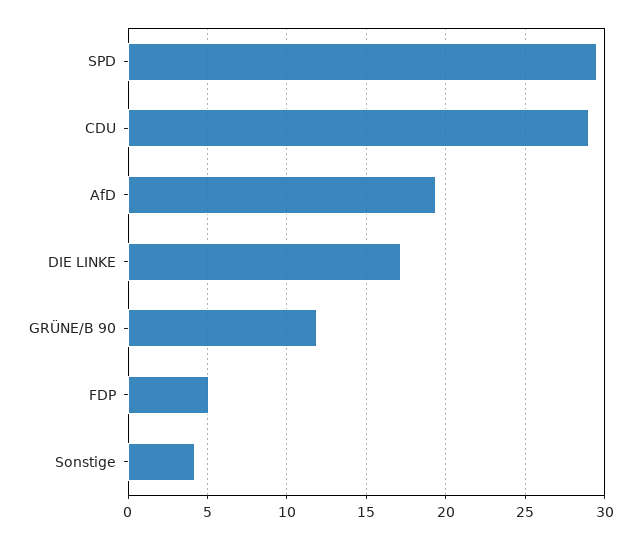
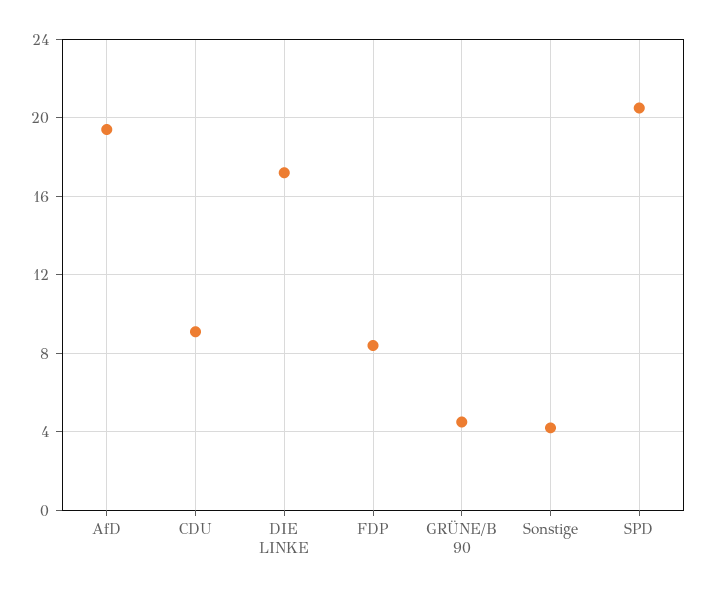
  {
-   "SPD": 29.5,
+   "SPD": 20.5,
-   "CDU": 29,
+   "CDU": 9,
    "AfD": 19.5,
    "DIE LINKE": 17,
-   "GRÜNE/B 90": 12,
+   "GRÜNE/B 90": 4.5,
-   "FDP": 5,
+   "FDP": 8.5,
    "Sonstige": 4
  }

